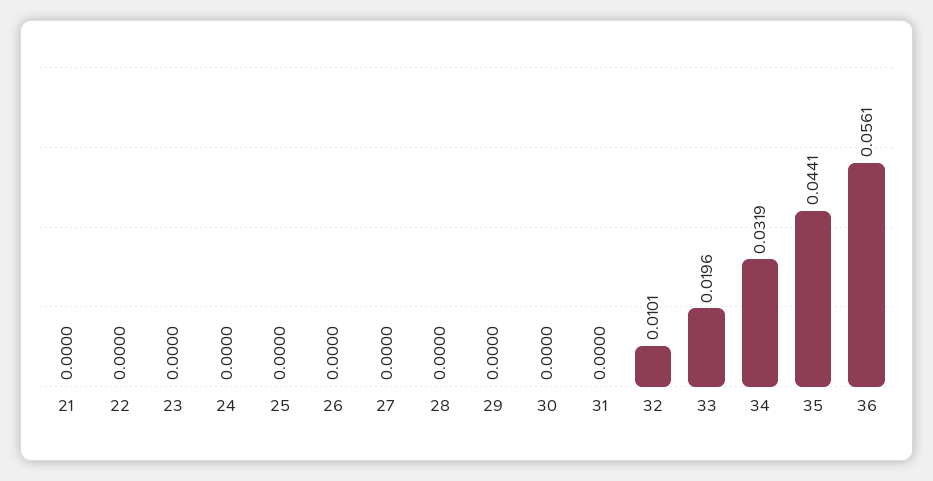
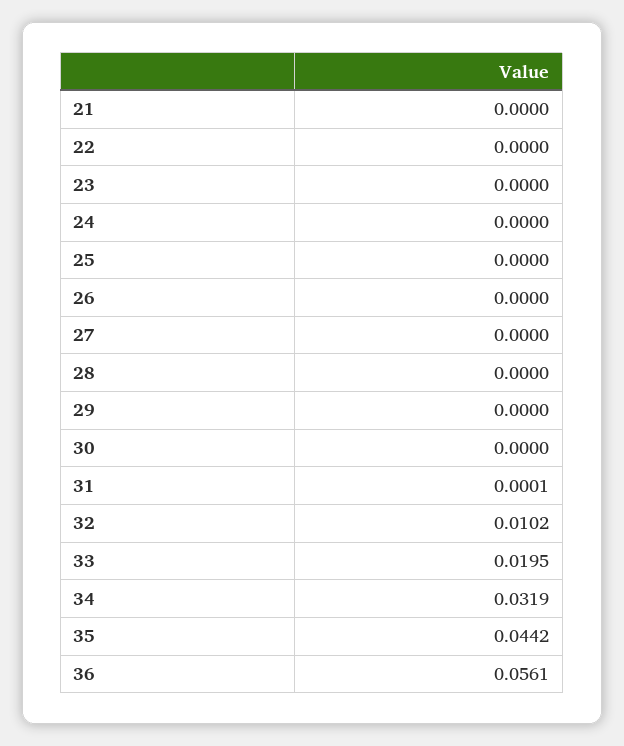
  {
    "21": 0,
    "22": 0,
    "23": 0,
    "24": 0,
    "25": 0,
    "26": 0,
    "27": 0,
    "28": 0,
    "29": 0,
    "30": 0,
-   "31": 0,
+   "31": 0.0001,
-   "32": 0.0101,
+   "32": 0.0102,
-   "33": 0.0196,
+   "33": 0.0195,
    "34": 0.0319,
-   "35": 0.0441,
+   "35": 0.0442,
    "36": 0.0561
  }

